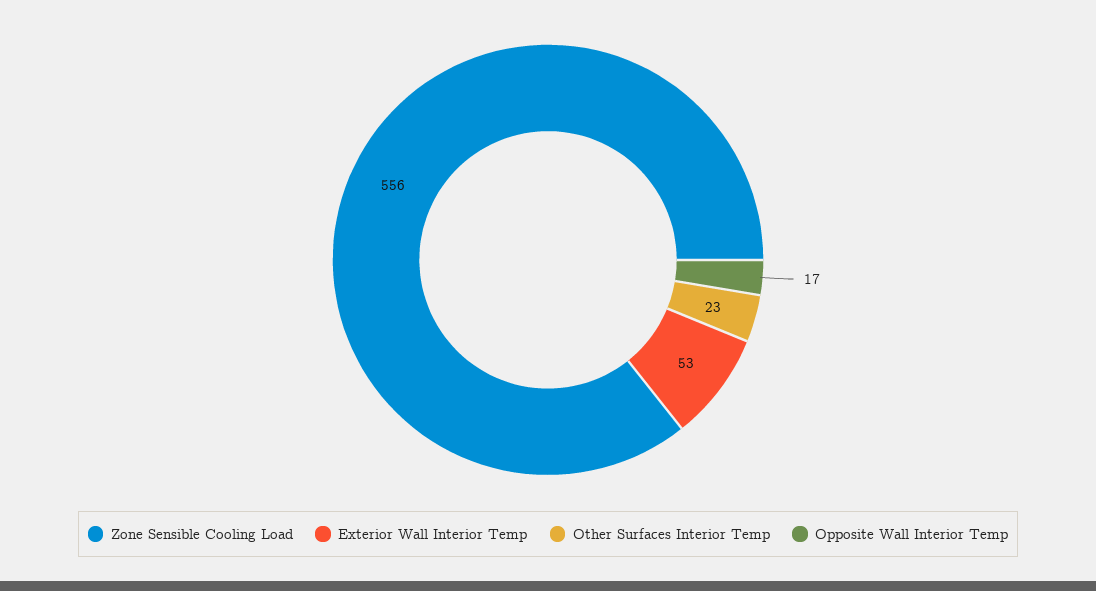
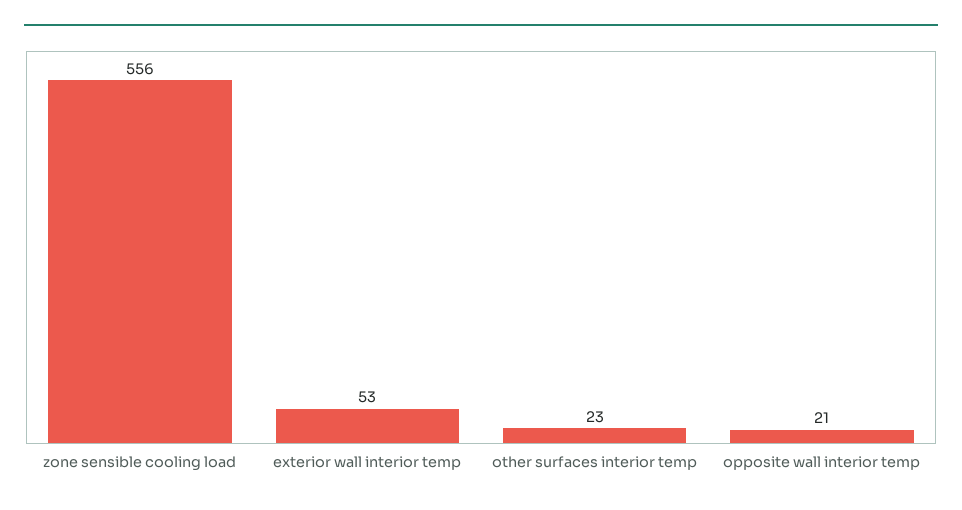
  {
    "Zone Sensible Cooling Load": 556,
    "Exterior Wall Interior Temp": 53,
    "Other Surfaces Interior Temp": 23,
-   "Opposite Wall Interior Temp": 17
+   "Opposite Wall Interior Temp": 21
  }

